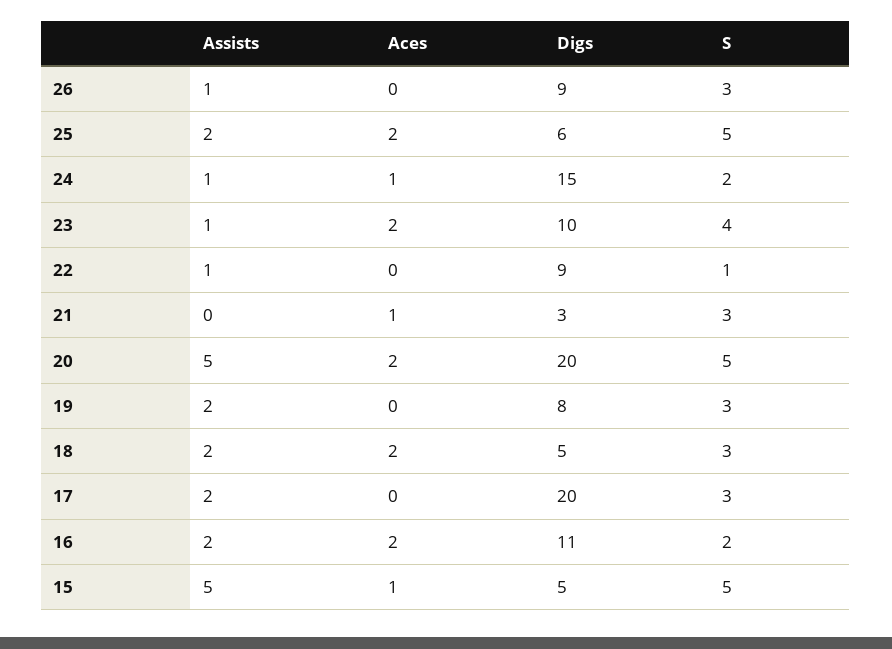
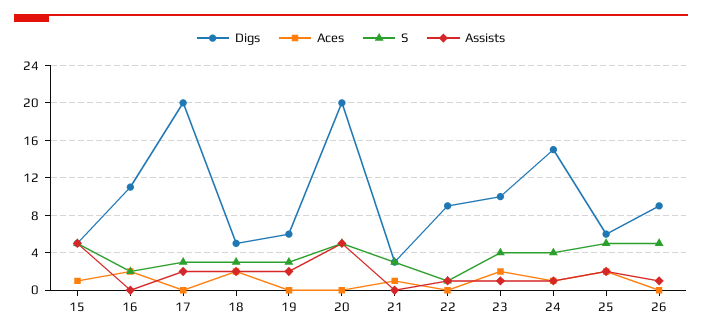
  {
    "Assists": {
      "26": 1,
      "25": 2,
      "24": 1,
      "23": 1,
      "22": 1,
      "21": 0,
      "20": 5,
      "19": 2,
      "18": 2,
      "17": 2,
-     "16": 2,
+     "16": 0,
      "15": 5
    },
    "Aces": {
      "26": 0,
      "25": 2,
      "24": 1,
      "23": 2,
      "22": 0,
      "21": 1,
-     "20": 2,
+     "20": 0,
      "19": 0,
      "18": 2,
      "17": 0,
      "16": 2,
      "15": 1
    },
    "Digs": {
      "26": 9,
      "25": 6,
      "24": 15,
      "23": 10,
      "22": 9,
      "21": 3,
      "20": 20,
-     "19": 8,
+     "19": 6,
      "18": 5,
      "17": 20,
      "16": 11,
      "15": 5
    },
    "S": {
-     "26": 3,
+     "26": 5,
      "25": 5,
-     "24": 2,
+     "24": 4,
      "23": 4,
      "22": 1,
      "21": 3,
      "20": 5,
      "19": 3,
      "18": 3,
      "17": 3,
      "16": 2,
      "15": 5
    }
  }

